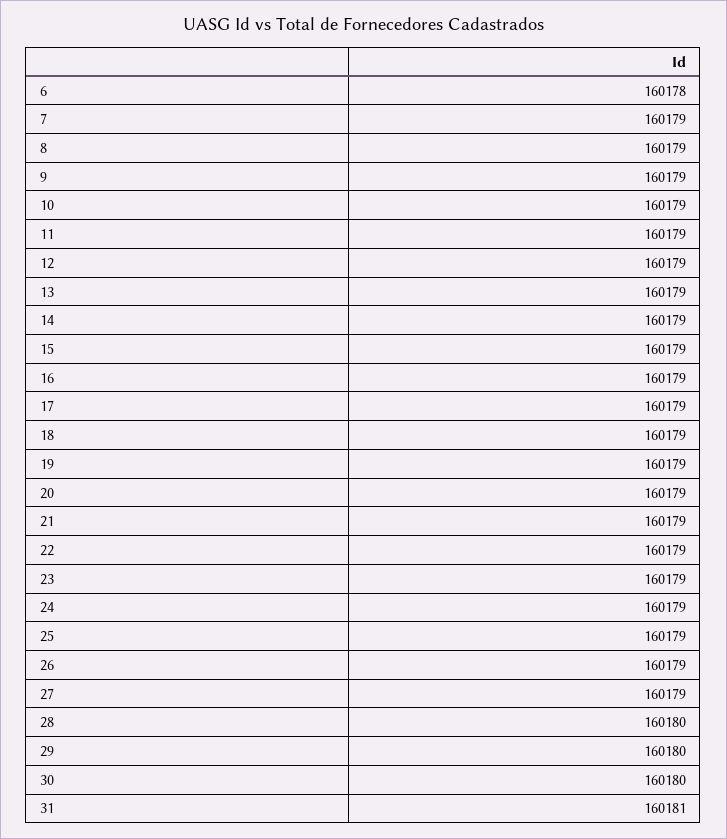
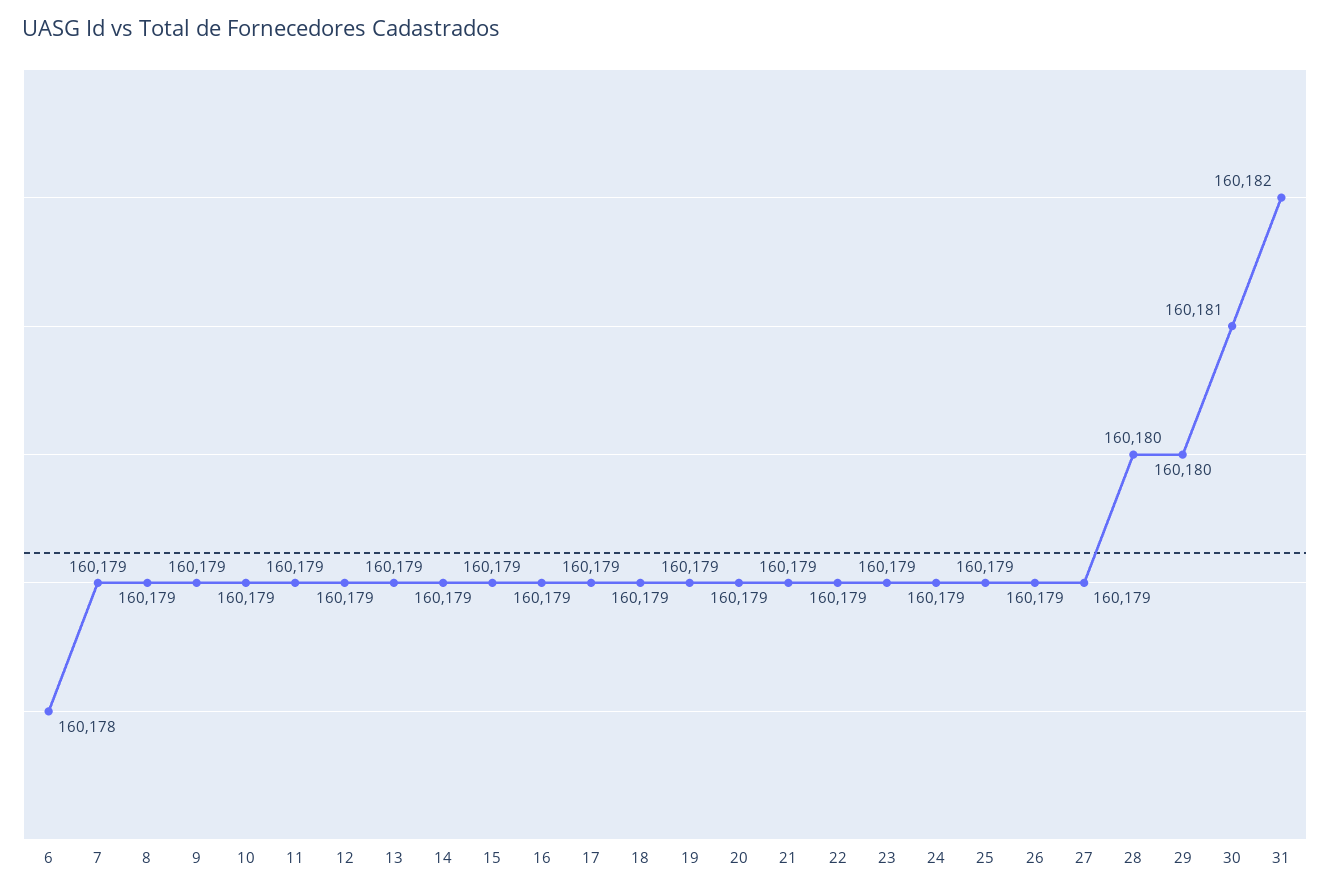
  {
    "6": 160178,
    "7": 160179,
    "8": 160179,
    "9": 160179,
    "10": 160179,
    "11": 160179,
    "12": 160179,
    "13": 160179,
    "14": 160179,
    "15": 160179,
    "16": 160179,
    "17": 160179,
    "18": 160179,
    "19": 160179,
    "20": 160179,
    "21": 160179,
    "22": 160179,
    "23": 160179,
    "24": 160179,
    "25": 160179,
    "26": 160179,
    "27": 160179,
    "28": 160180,
    "29": 160180,
-   "30": 160180,
+   "30": 160181,
-   "31": 160181
+   "31": 160182
  }

